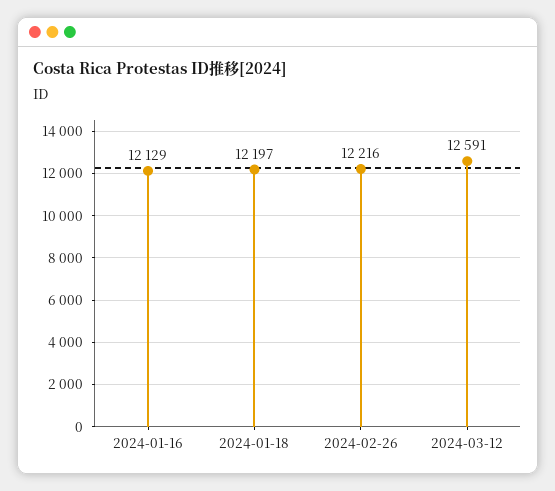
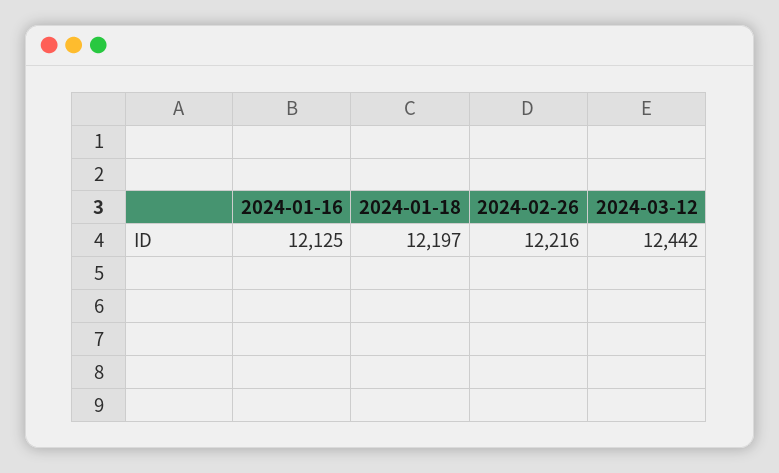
  {
-   "2024-01-16": 12129,
+   "2024-01-16": 12125,
    "2024-01-18": 12197,
    "2024-02-26": 12216,
-   "2024-03-12": 12591
+   "2024-03-12": 12442
  }

